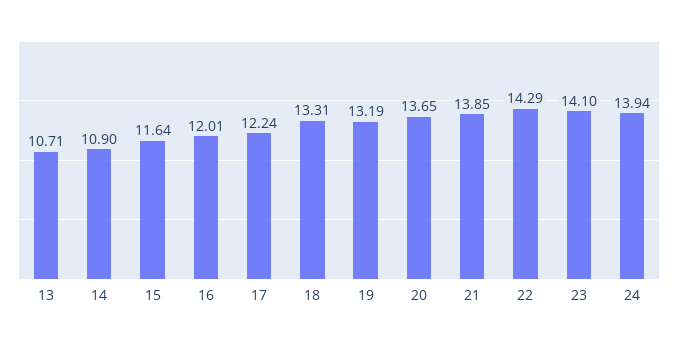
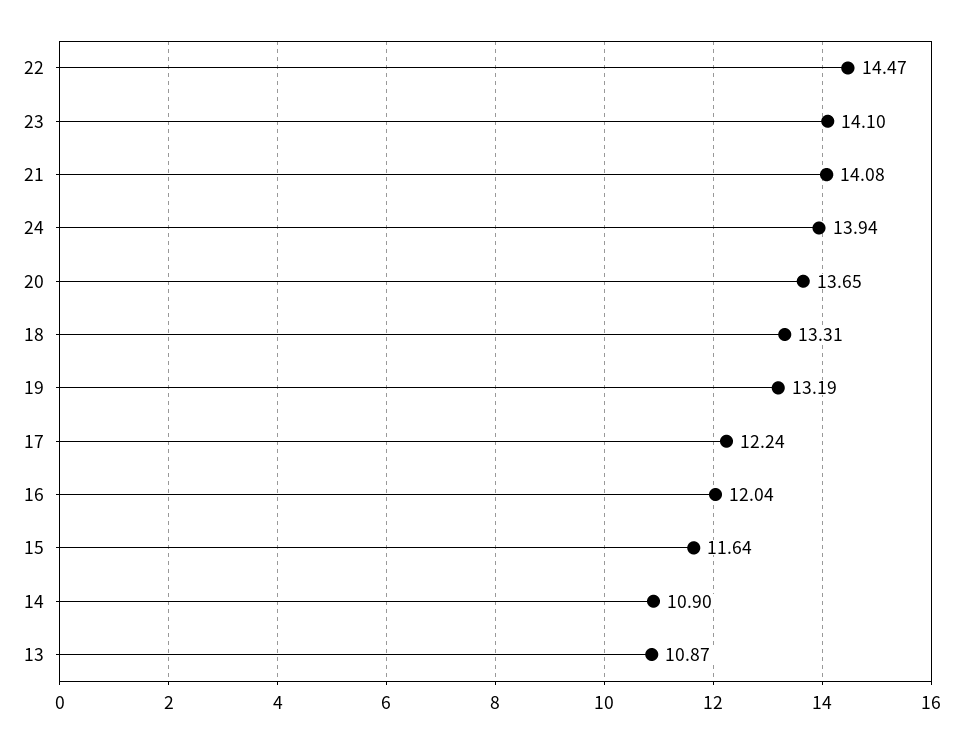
  {
-   "13": 10.71,
+   "13": 10.87,
    "14": 10.9,
    "15": 11.64,
-   "16": 12.01,
+   "16": 12.04,
    "17": 12.24,
    "18": 13.31,
    "19": 13.19,
    "20": 13.65,
-   "21": 13.85,
+   "21": 14.08,
-   "22": 14.29,
+   "22": 14.47,
    "23": 14.1,
    "24": 13.94
  }

